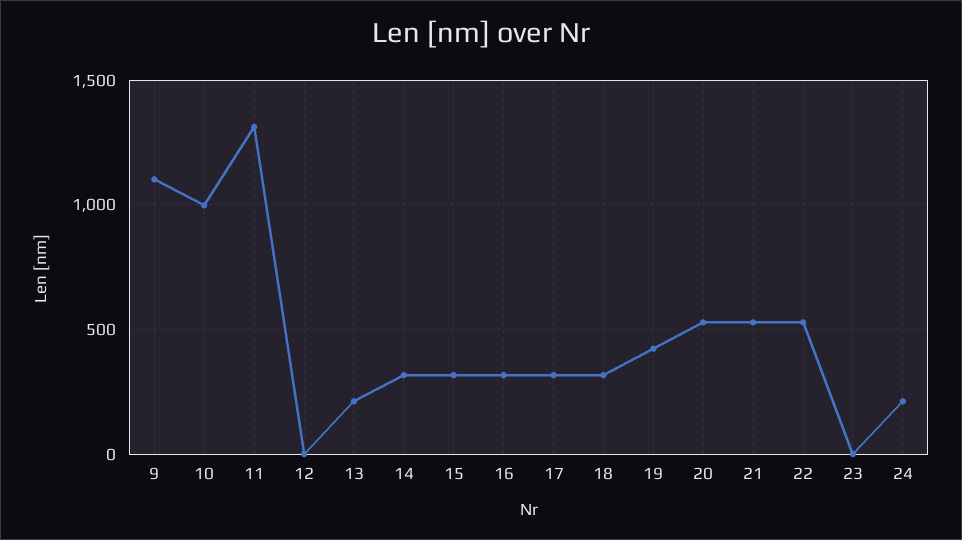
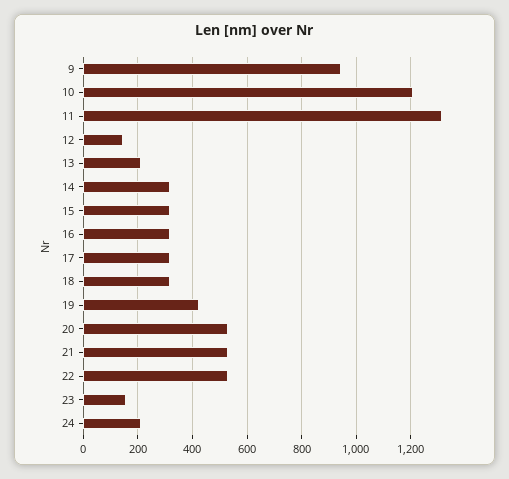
  {
-   "9": 1100,
+   "9": 950,
-   "10": 1000,
+   "10": 1200,
    "11": 1325,
-   "12": 0,
+   "12": 150,
    "13": 200,
    "14": 325,
    "15": 325,
    "16": 325,
    "17": 325,
    "18": 325,
    "19": 425,
    "20": 525,
    "21": 525,
    "22": 525,
-   "23": 0,
+   "23": 150,
    "24": 200
  }

